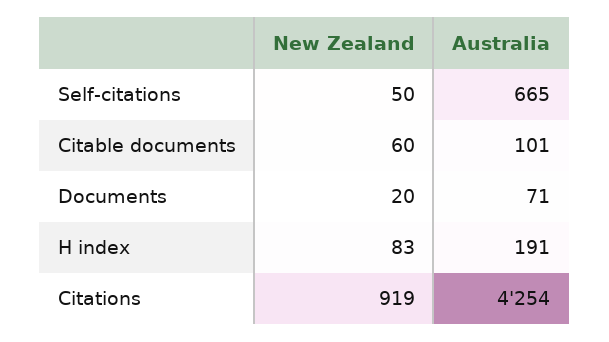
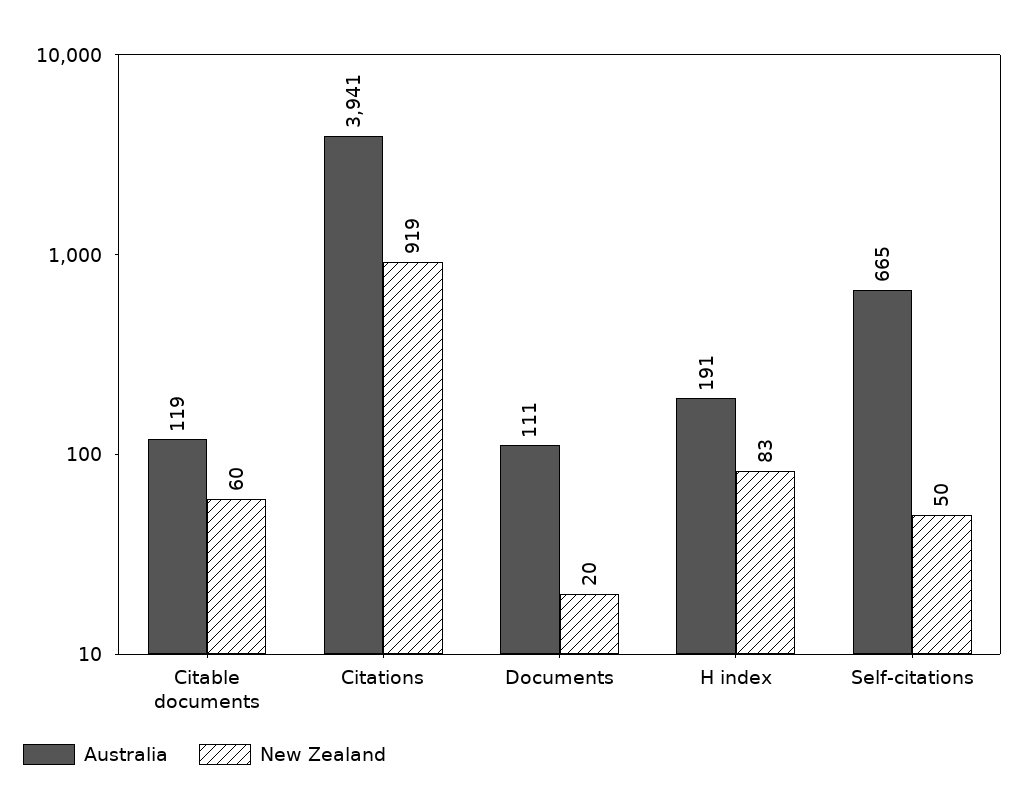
  {
    "New Zealand": {
      "Self-citations": 50,
      "Citable documents": 60,
      "Documents": 20,
      "H index": 83,
      "Citations": 919
    },
    "Australia": {
      "Self-citations": 665,
-     "Citable documents": 101,
+     "Citable documents": 119,
-     "Documents": 71,
+     "Documents": 111,
      "H index": 191,
-     "Citations": 4254
+     "Citations": 3941
    }
  }

